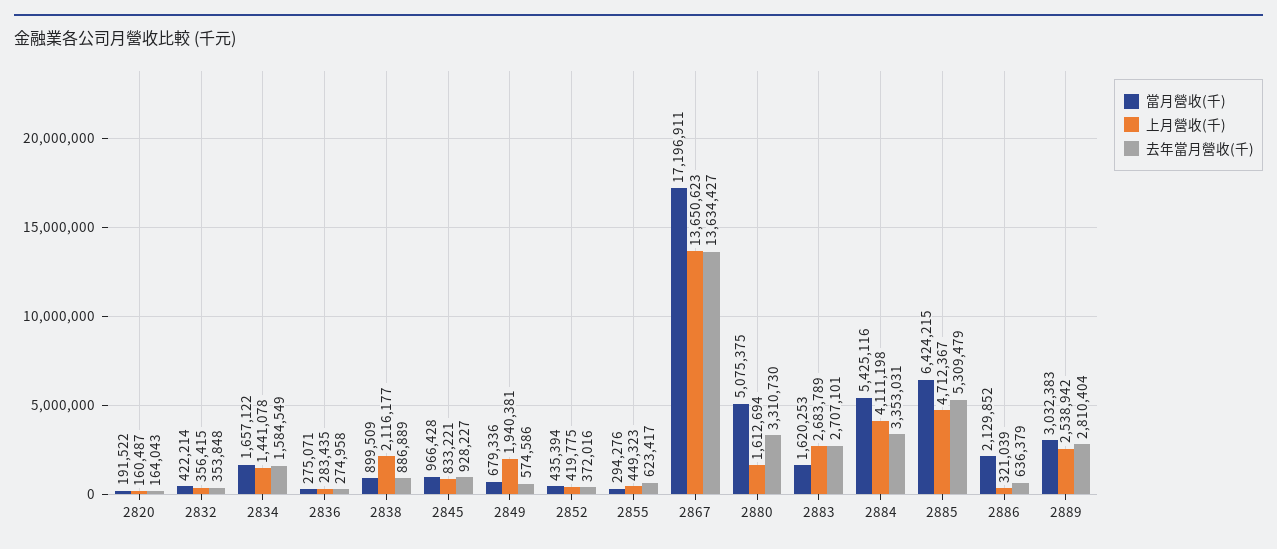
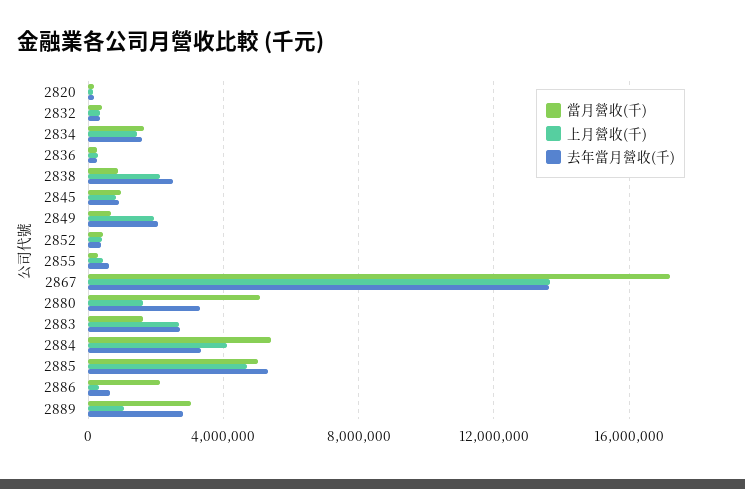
  {
    "當月營收(千)": {
      "2820": 191522,
      "2832": 422214,
      "2834": 1657122,
      "2836": 275071,
      "2838": 899509,
      "2845": 966428,
      "2849": 679336,
      "2852": 435394,
      "2855": 294276,
      "2867": 17196911,
      "2880": 5075375,
      "2883": 1620253,
      "2884": 5425116,
-     "2885": 6424215,
+     "2885": 5000000,
      "2886": 2129852,
      "2889": 3032383
    },
    "上月營收(千)": {
      "2820": 160487,
      "2832": 356415,
      "2834": 1441078,
      "2836": 283435,
      "2838": 2116177,
      "2845": 833221,
      "2849": 1940381,
      "2852": 419775,
      "2855": 449323,
      "2867": 13650623,
      "2880": 1612694,
      "2883": 2683789,
      "2884": 4111198,
      "2885": 4712367,
      "2886": 321039,
-     "2889": 2538942
+     "2889": 1000000
    },
    "去年當月營收(千)": {
      "2820": 164043,
      "2832": 353848,
      "2834": 1584549,
      "2836": 274958,
-     "2838": 886889,
+     "2838": 2500000,
      "2845": 928227,
-     "2849": 574586,
+     "2849": 2000000,
      "2852": 372016,
      "2855": 623417,
      "2867": 13634427,
      "2880": 3310730,
      "2883": 2707101,
      "2884": 3353031,
      "2885": 5309479,
      "2886": 636379,
      "2889": 2810404
    }
  }

